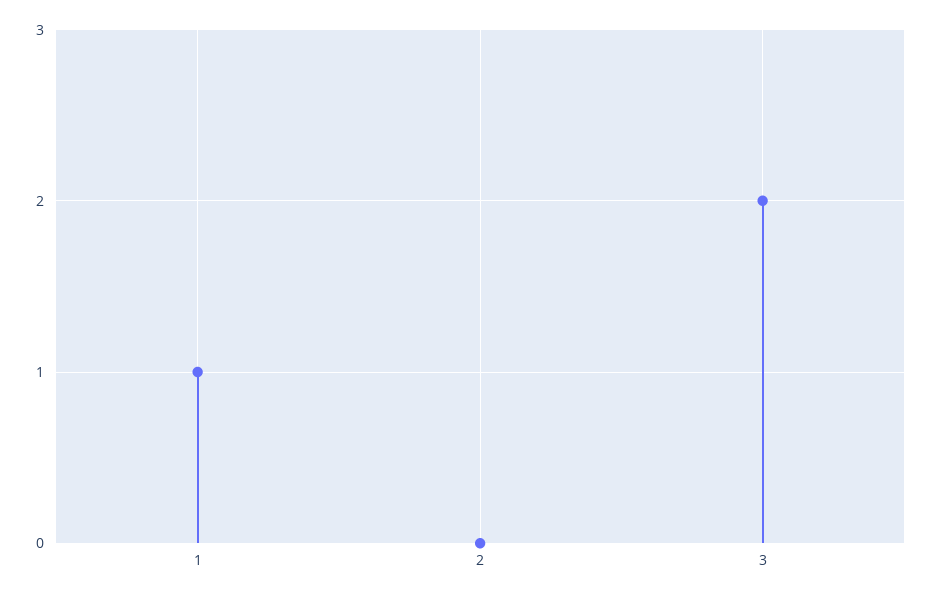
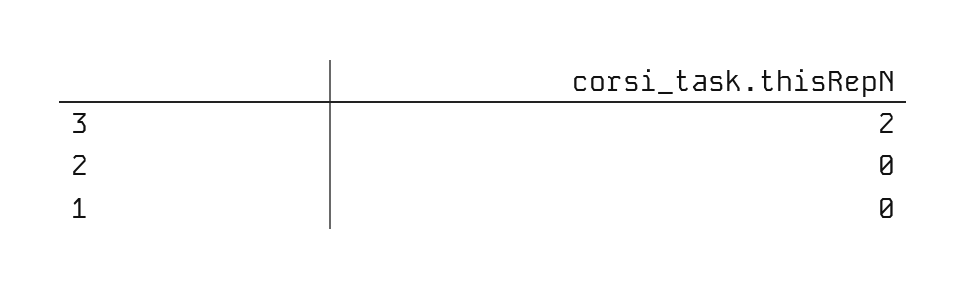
  {
-   "1": 1,
+   "1": 0,
    "2": 0,
    "3": 2
  }

